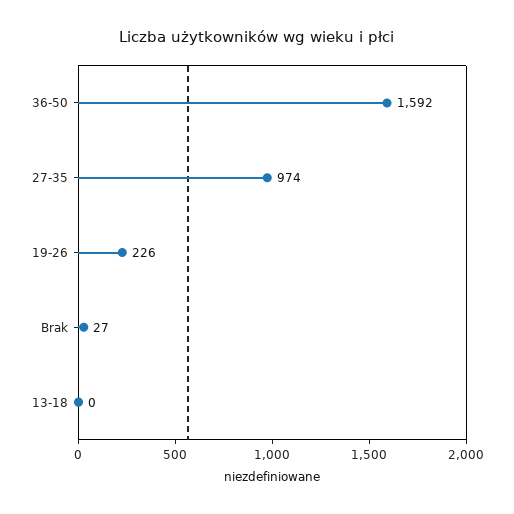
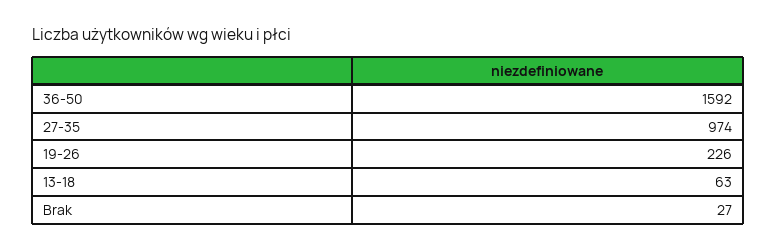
  {
    "36-50": 1592,
    "27-35": 974,
    "19-26": 226,
    "Brak": 27,
-   "13-18": 0
+   "13-18": 63
  }

